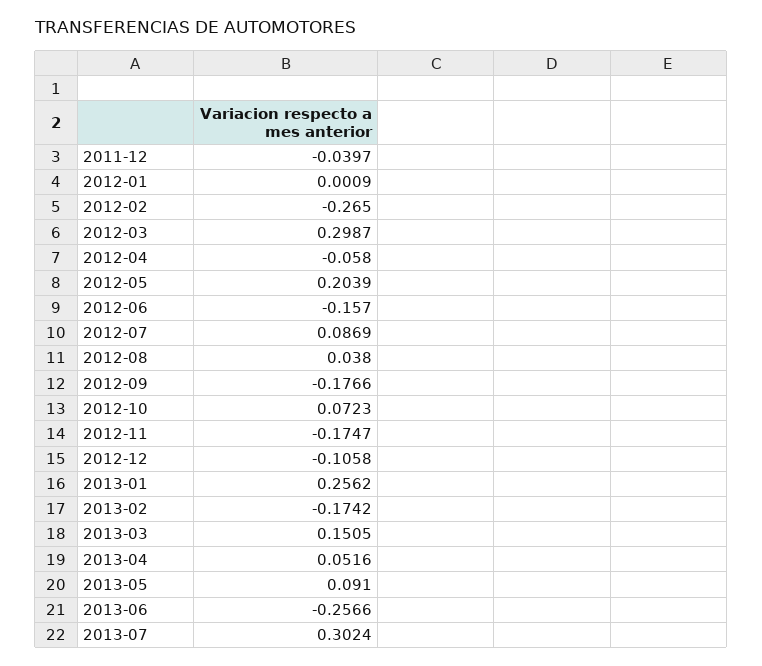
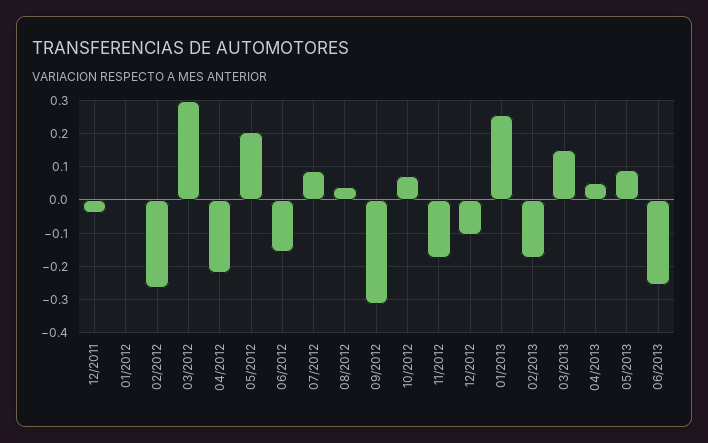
  {
    "2011-12": -0.0397,
    "2012-01": 0.0009,
    "2012-02": -0.265,
    "2012-03": 0.2987,
-   "2012-04": -0.058,
+   "2012-04": -0.22,
    "2012-05": 0.2039,
    "2012-06": -0.157,
    "2012-07": 0.0869,
    "2012-08": 0.038,
-   "2012-09": -0.1766,
+   "2012-09": -0.32,
    "2012-10": 0.0723,
    "2012-11": -0.1747,
    "2012-12": -0.1058,
    "2013-01": 0.2562,
    "2013-02": -0.1742,
    "2013-03": 0.1505,
    "2013-04": 0.0516,
    "2013-05": 0.091,
-   "2013-06": -0.2566,
+   "2013-06": -0.2566
-   "2013-07": 0.3024
  }

